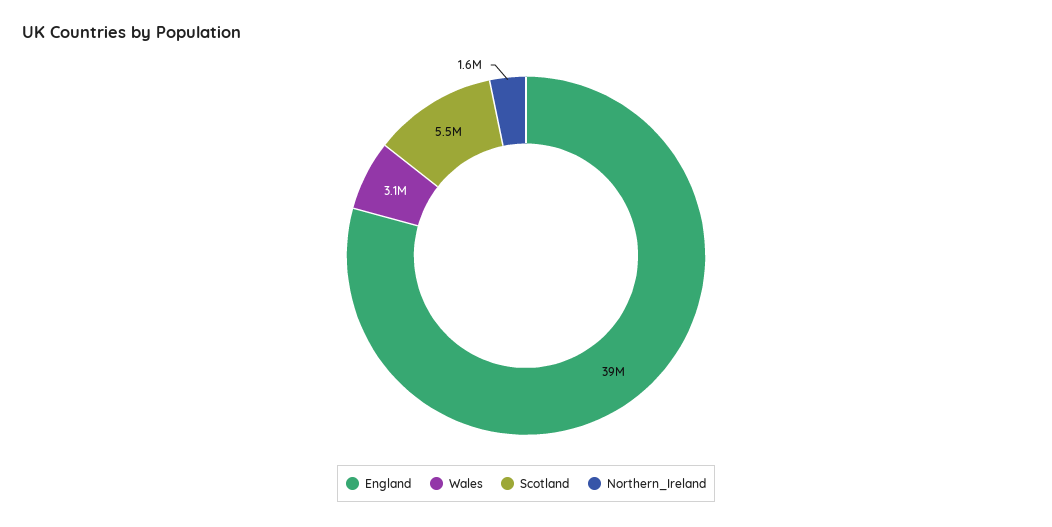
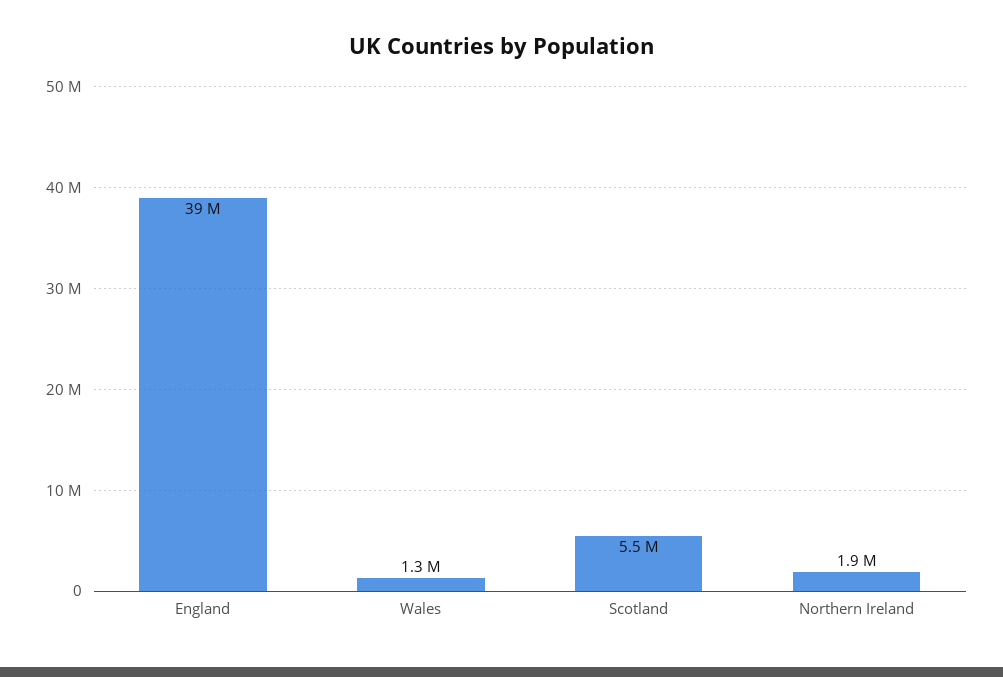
  {
    "England": 39000000,
-   "Wales": 3100000,
+   "Wales": 1300000,
    "Scotland": 5500000,
-   "Northern_Ireland": 1600000
+   "Northern_Ireland": 1900000
  }

